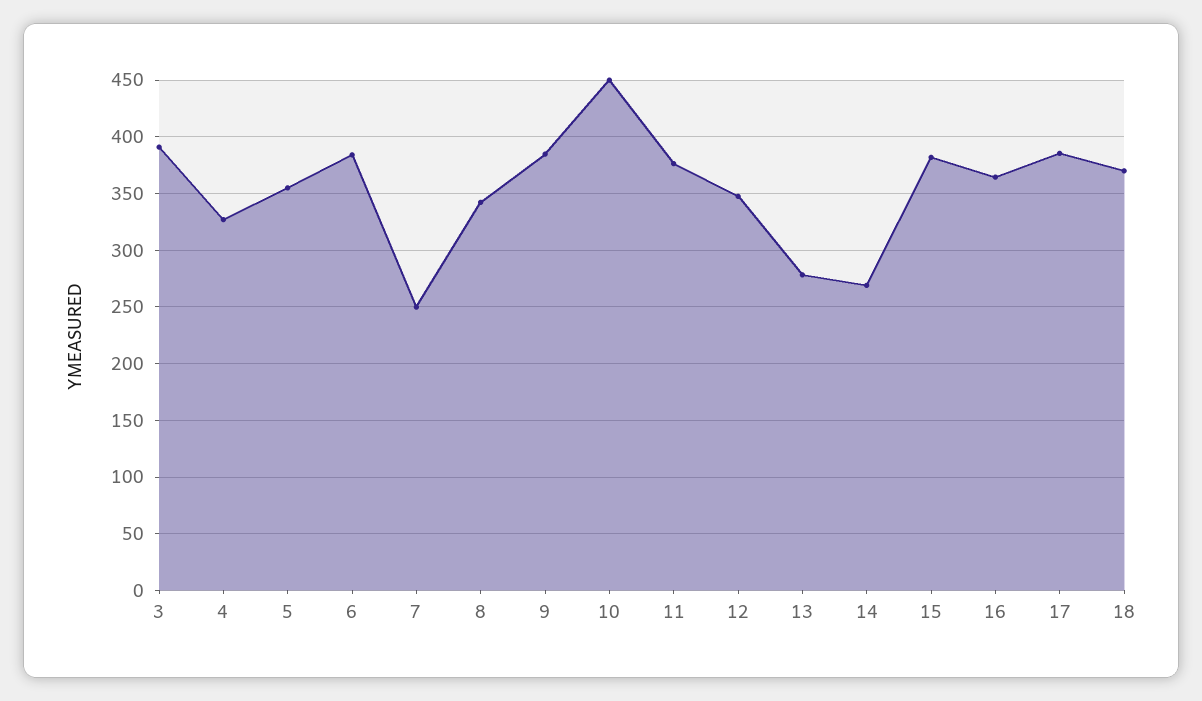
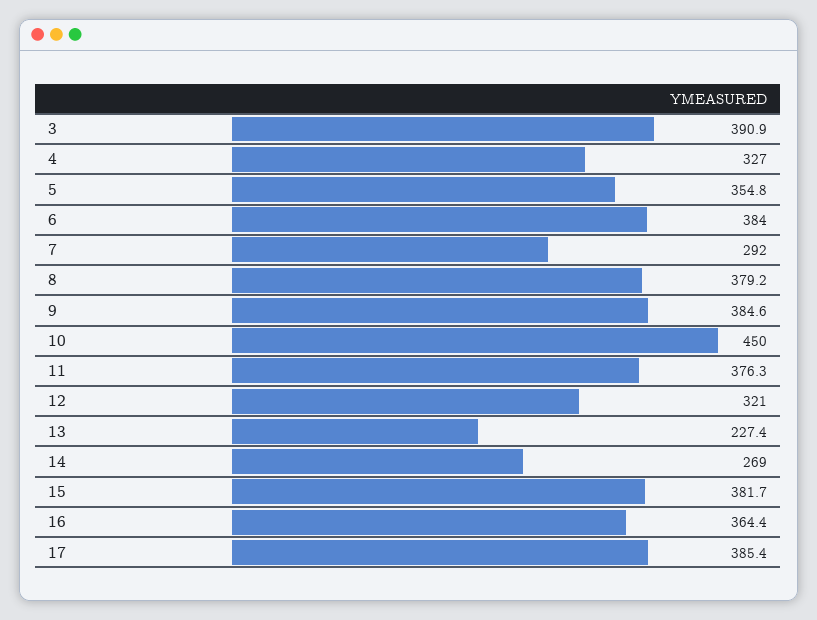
  {
    "3": 390.9,
    "4": 327,
    "5": 354.8,
    "6": 384,
-   "7": 250,
+   "7": 292,
-   "8": 340,
+   "8": 379.2,
    "9": 384.6,
    "10": 450,
    "11": 376.3,
-   "12": 350,
+   "12": 321,
-   "13": 280,
+   "13": 227.4,
    "14": 269,
    "15": 381.7,
    "16": 364.4,
-   "17": 385.4,
+   "17": 385.4
-   "18": 370
  }

